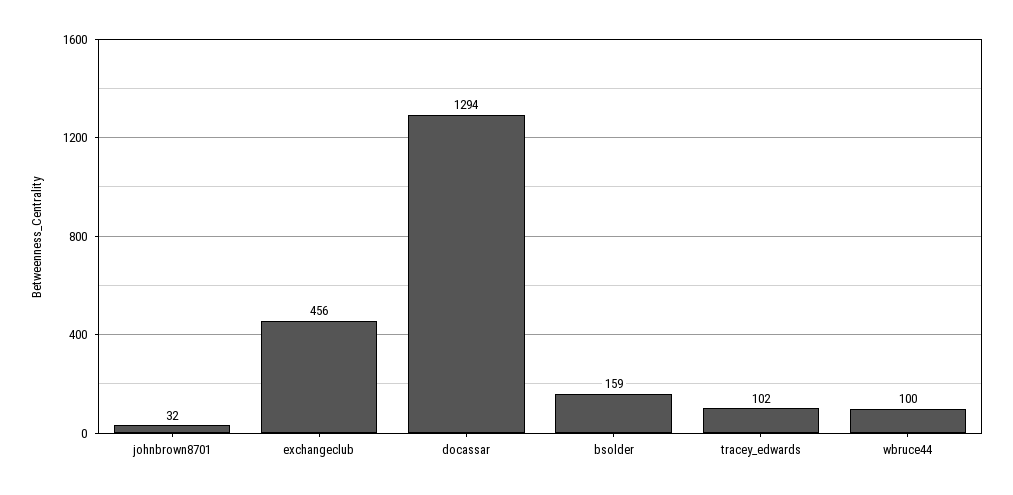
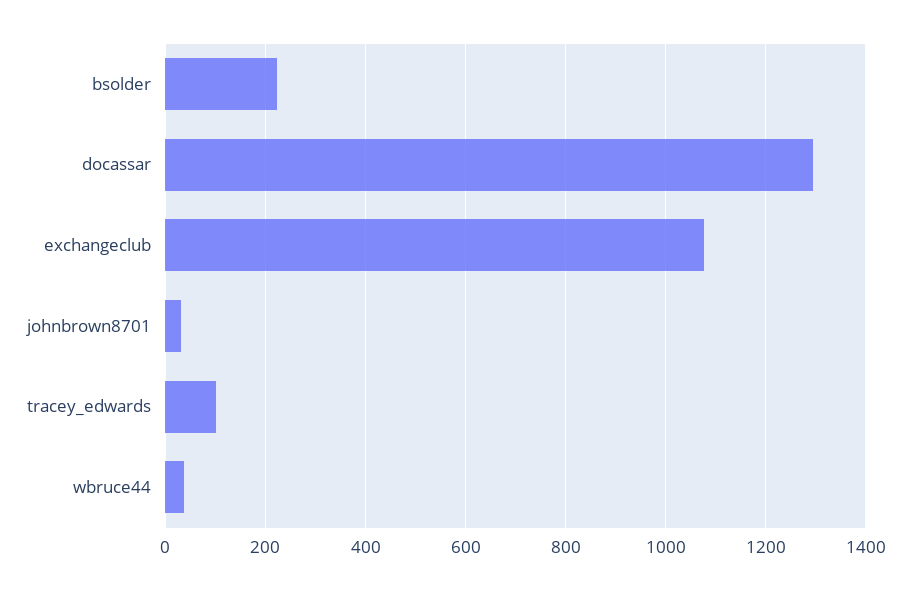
  {
    "johnbrown8701": 32,
-   "exchangeclub": 456,
+   "exchangeclub": 1080,
    "docassar": 1294,
-   "bsolder": 159,
+   "bsolder": 220,
    "tracey_edwards": 102,
-   "wbruce44": 100
+   "wbruce44": 40
  }

